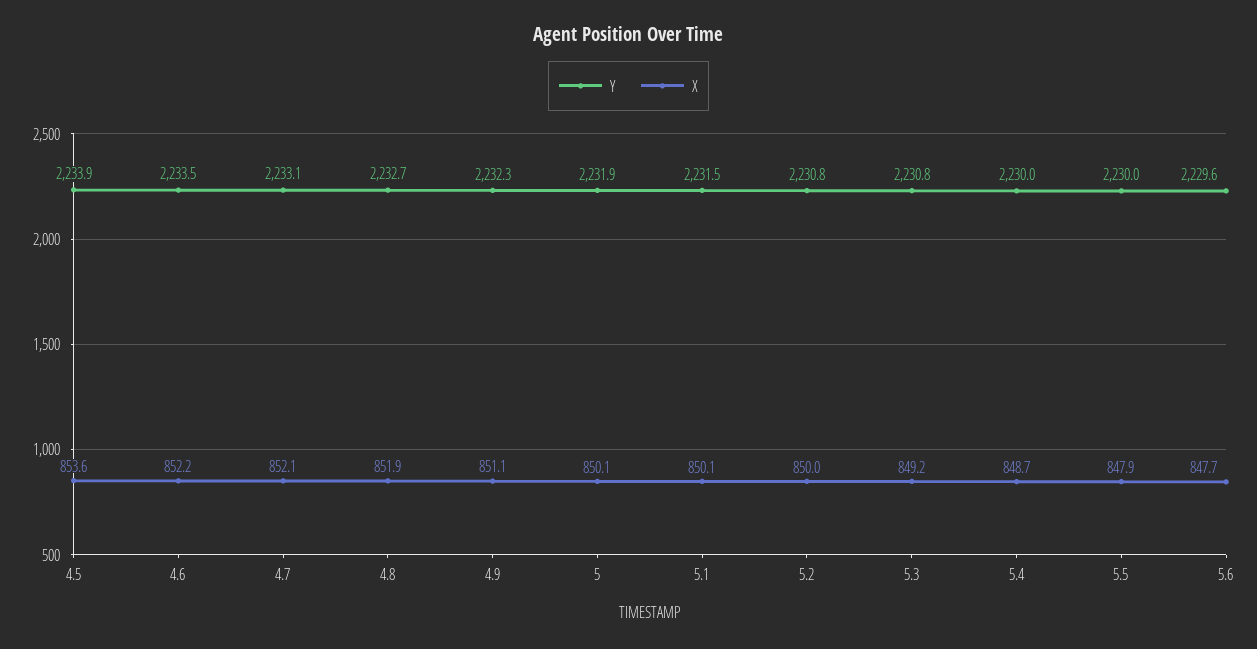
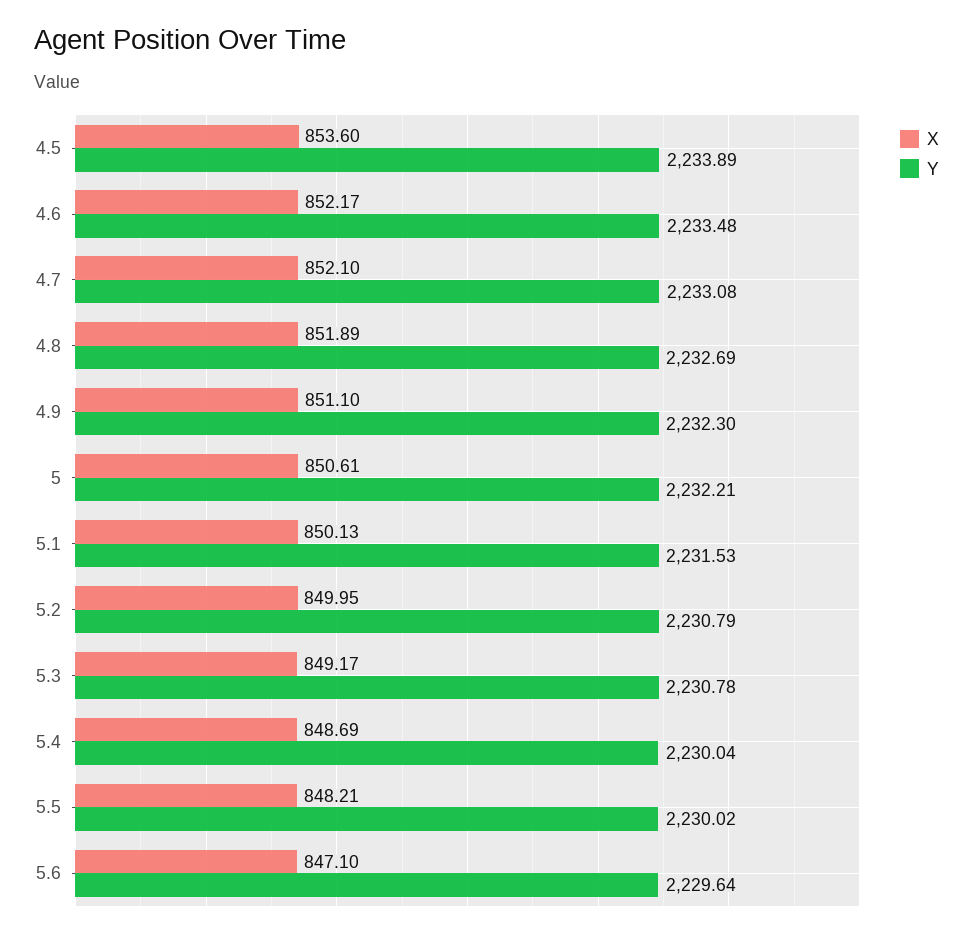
  {
    "Y": {
      "4.5": 2233.89,
      "4.6": 2233.48,
      "4.7": 2233.08,
      "4.8": 2232.69,
      "4.9": 2232.3,
-     "5": 2231.9,
+     "5": 2232.21,
      "5.1": 2231.53,
      "5.2": 2230.79,
      "5.3": 2230.78,
      "5.4": 2230.04,
      "5.5": 2230.02,
      "5.6": 2229.64
    },
    "X": {
      "4.5": 853.6,
      "4.6": 852.17,
      "4.7": 852.1,
      "4.8": 851.89,
      "4.9": 851.1,
-     "5": 850.1,
+     "5": 850.61,
      "5.1": 850.13,
      "5.2": 849.95,
      "5.3": 849.17,
      "5.4": 848.69,
-     "5.5": 847.9,
+     "5.5": 848.21,
-     "5.6": 847.7
+     "5.6": 847.1
    }
  }

